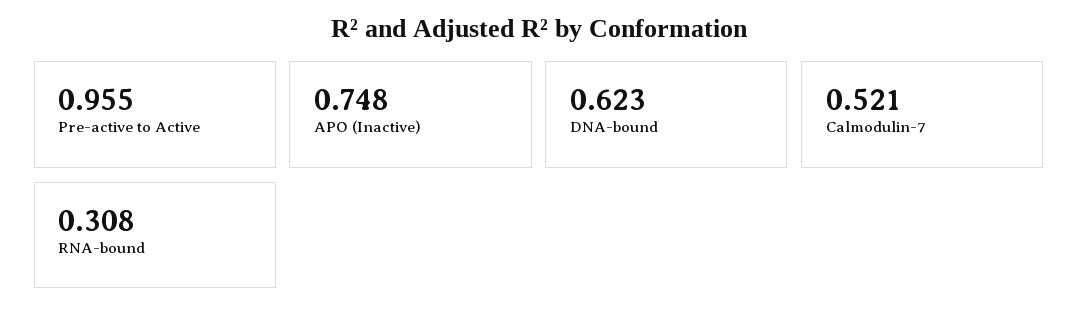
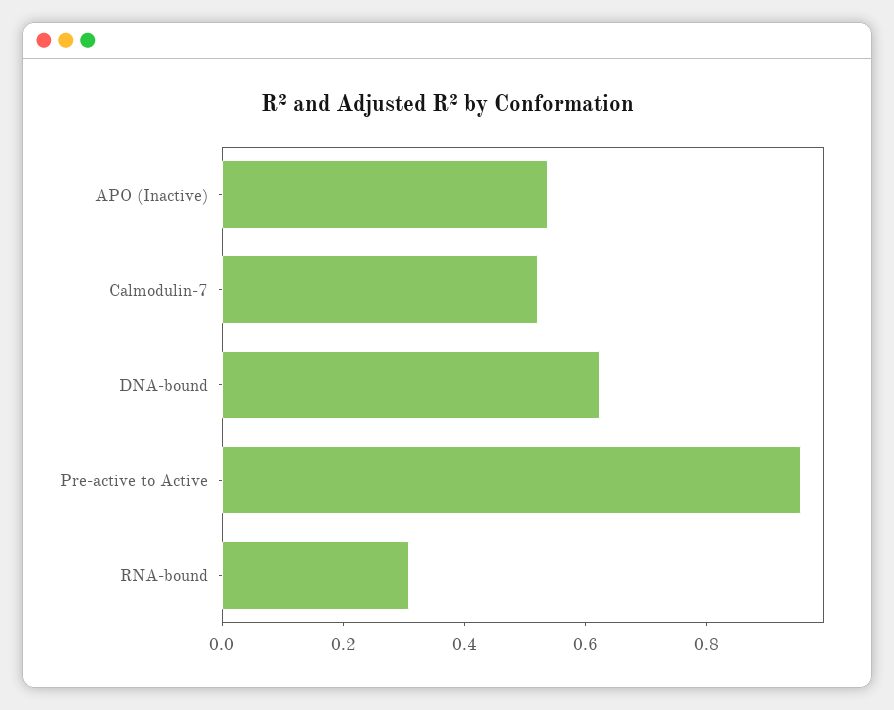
  {
    "Pre-active to Active": 0.955,
-   "APO (Inactive)": 0.748,
+   "APO (Inactive)": 0.55,
    "DNA-bound": 0.623,
    "Calmodulin-7": 0.521,
    "RNA-bound": 0.308
  }

